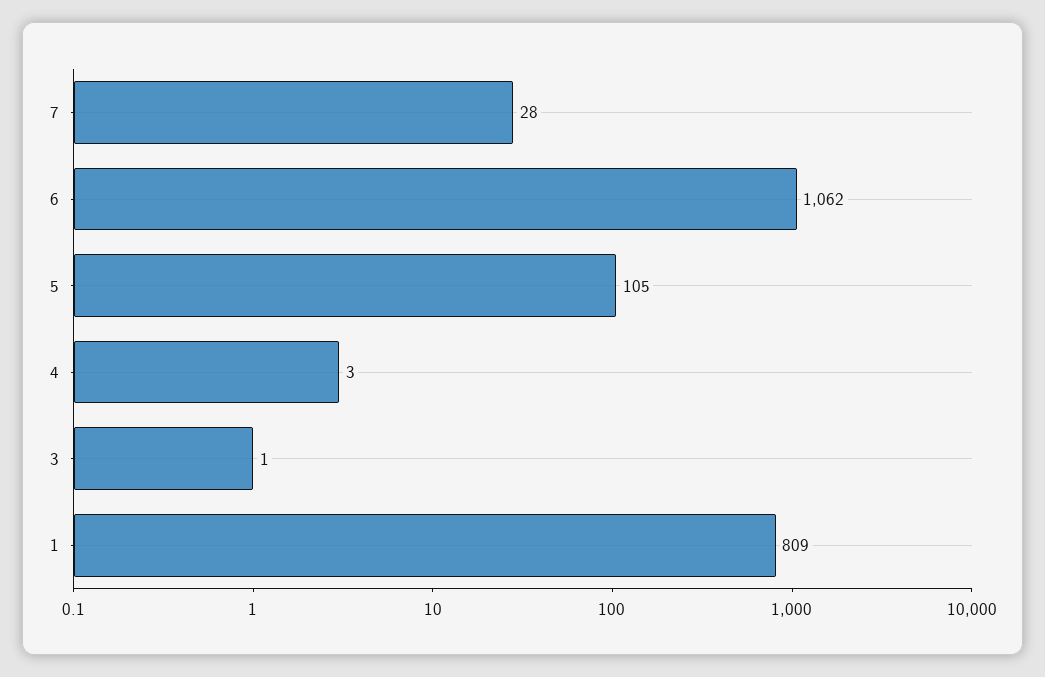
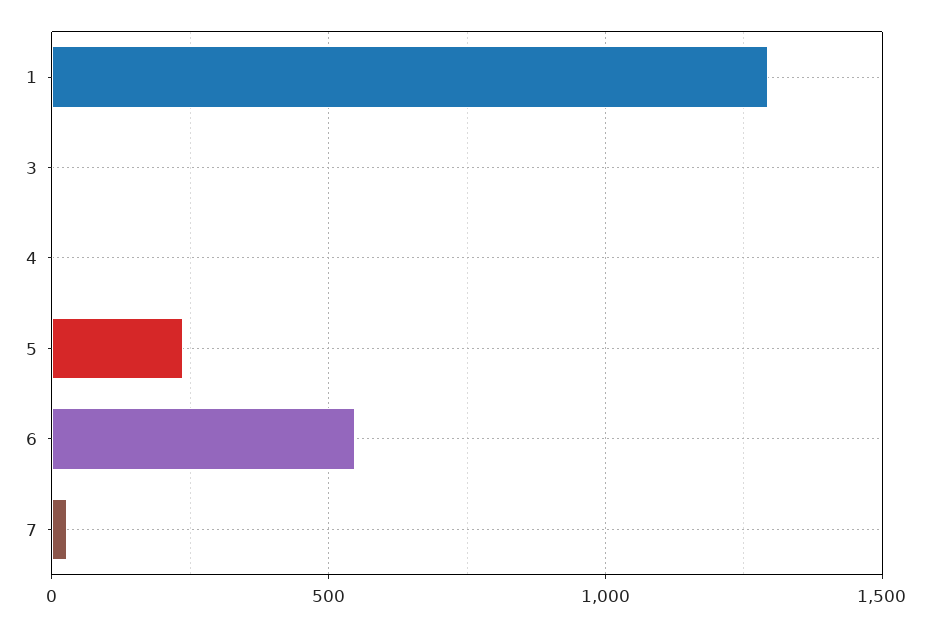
  {
    "7": 28,
-   "6": 1062,
+   "6": 550,
-   "5": 105,
+   "5": 250,
    "4": 3,
    "3": 1,
-   "1": 809
+   "1": 1300
  }

